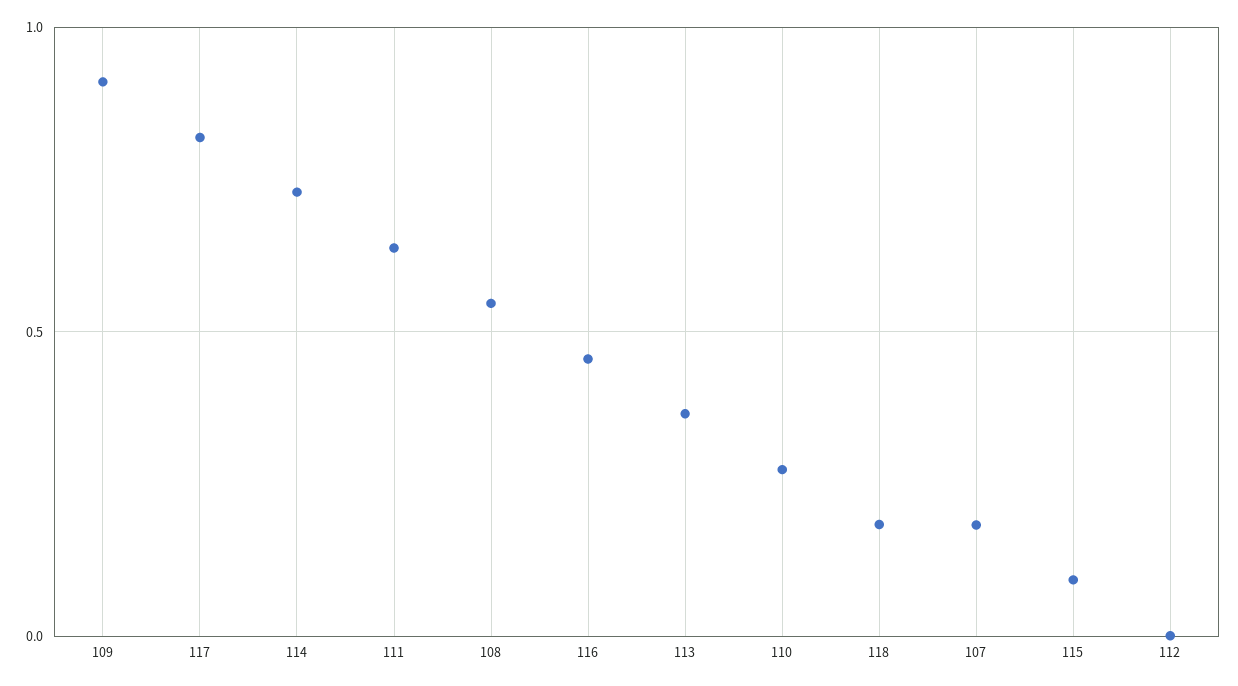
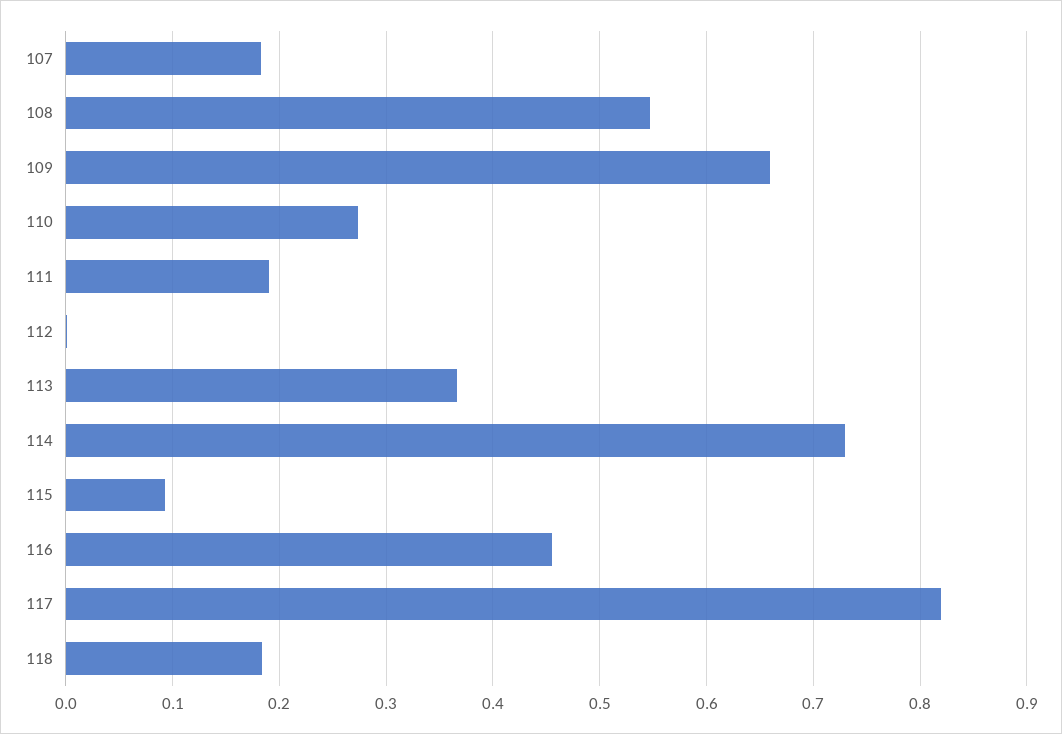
  {
-   "109": 0.9,
+   "109": 0.66,
    "117": 0.82,
    "114": 0.73,
-   "111": 0.65,
+   "111": 0.19,
    "108": 0.55,
    "116": 0.46,
    "113": 0.37,
    "110": 0.27,
    "118": 0.18,
    "107": 0.18,
    "115": 0.09,
    "112": 0
  }

